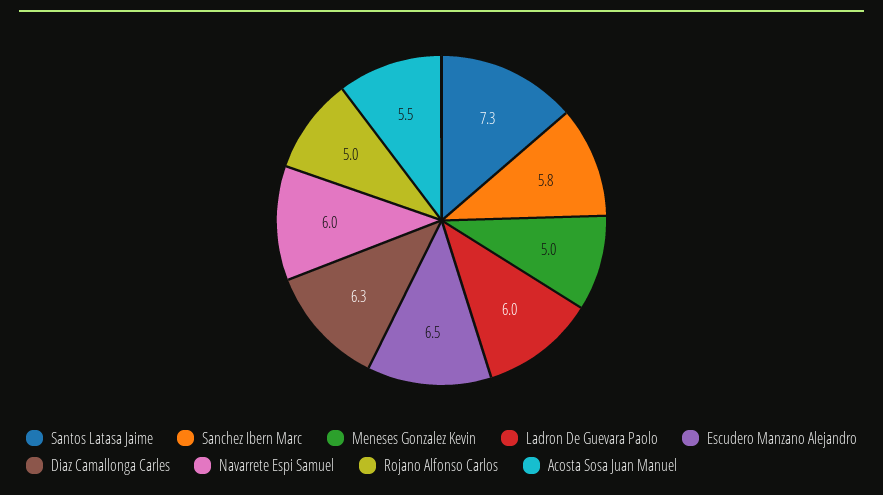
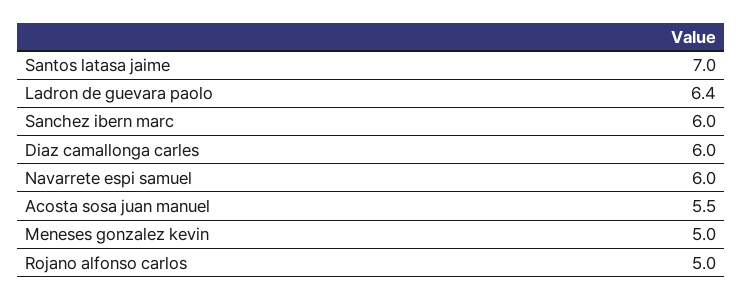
  {
-   "Santos Latasa Jaime": 7.3,
+   "Santos Latasa Jaime": 7,
-   "Sanchez Ibern Marc": 5.8,
+   "Sanchez Ibern Marc": 6,
    "Meneses Gonzalez Kevin": 5,
-   "Ladron De Guevara Paolo": 6,
+   "Ladron De Guevara Paolo": 6.4,
-   "Escudero Manzano Alejandro": 6.5,
-   "Diaz Camallonga Carles": 6.3,
+   "Diaz Camallonga Carles": 6,
    "Navarrete Espi Samuel": 6,
    "Rojano Alfonso Carlos": 5,
    "Acosta Sosa Juan Manuel": 5.5
  }

